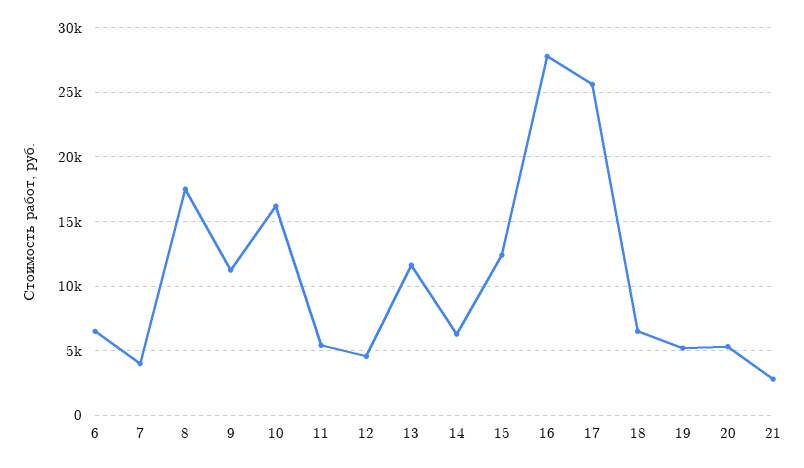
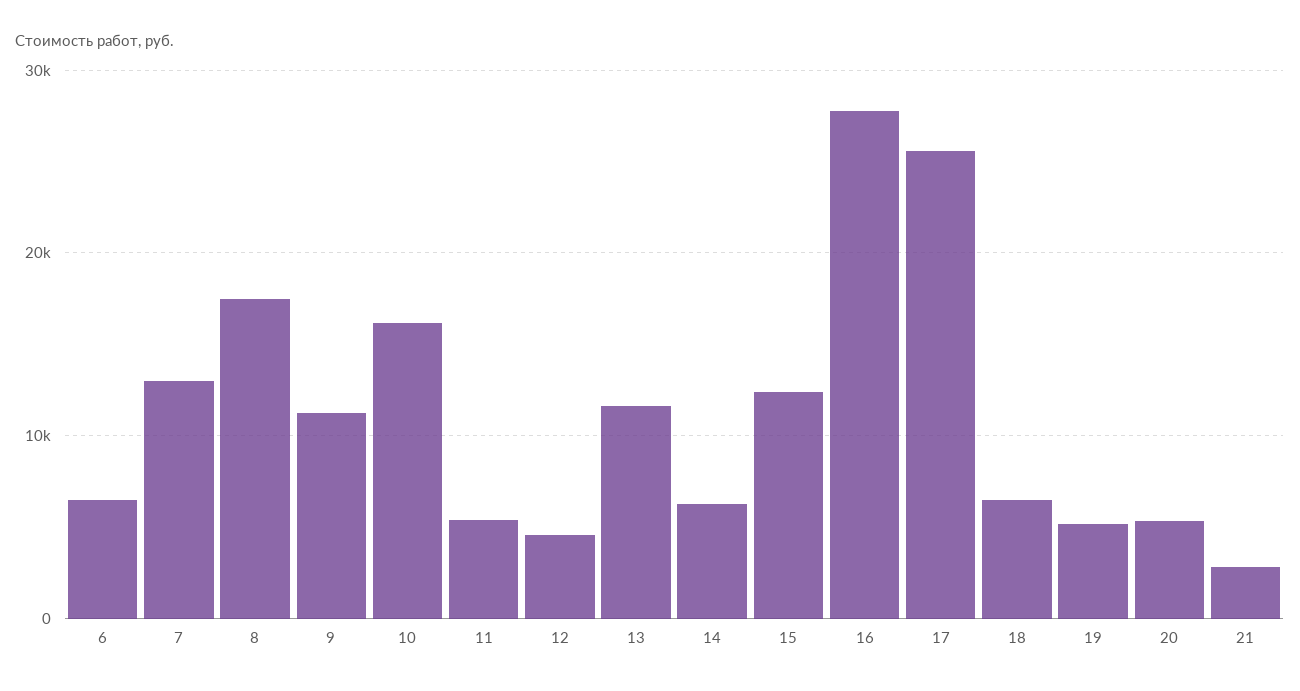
  {
    "6": 6500,
-   "7": 4000,
+   "7": 13000,
    "8": 17500,
    "9": 11000,
    "10": 16000,
    "11": 5500,
    "12": 4500,
    "13": 11500,
    "14": 6500,
    "15": 12500,
    "16": 28000,
    "17": 25500,
    "18": 6500,
    "19": 5000,
    "20": 5500,
    "21": 3000
  }

